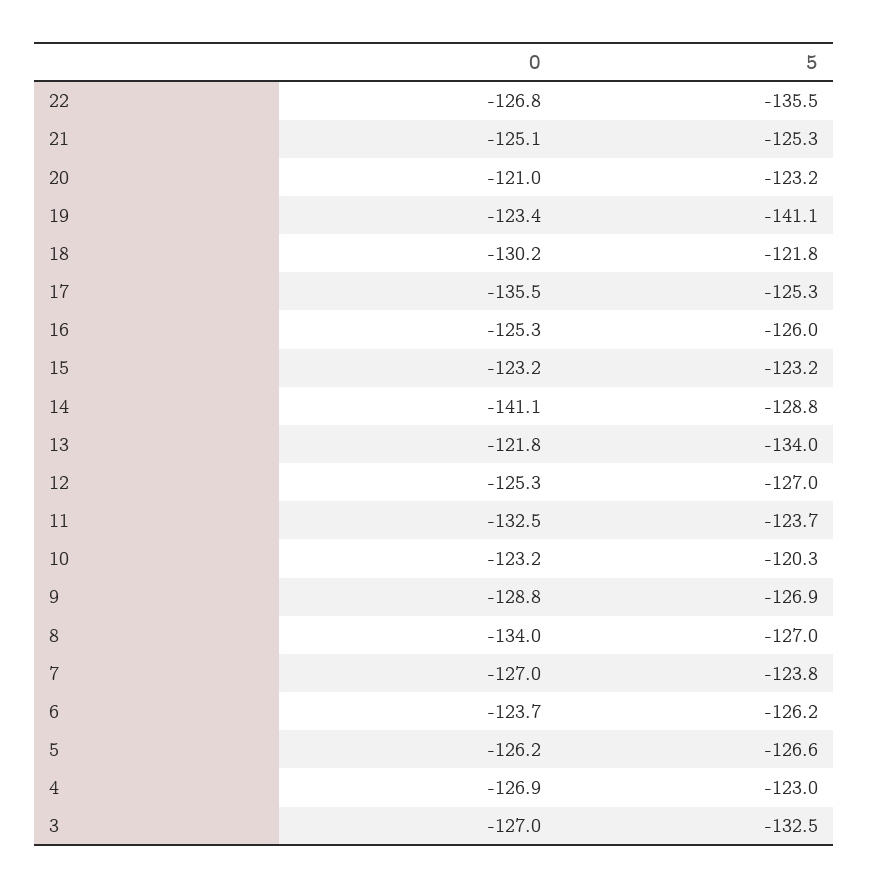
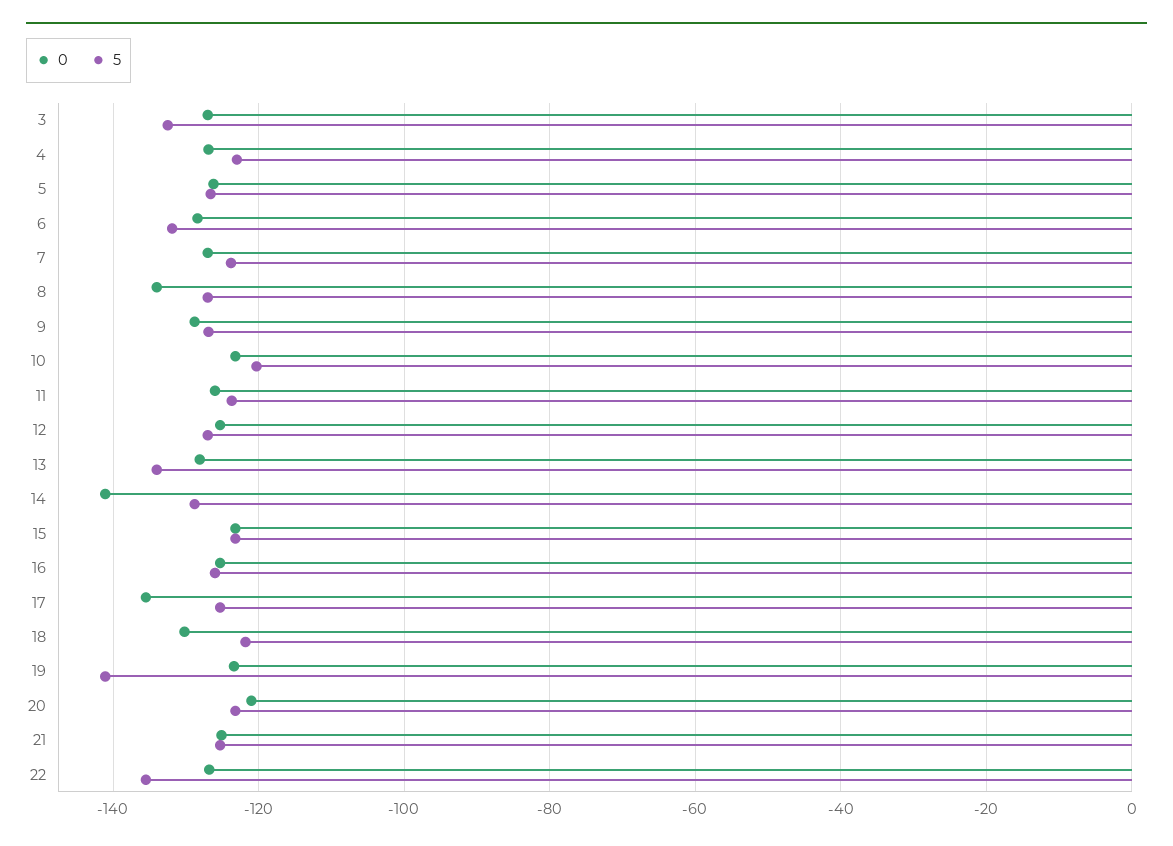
  {
    "0": {
      "22": -126.8,
      "21": -125.1,
      "20": -121,
      "19": -123.4,
      "18": -130.2,
      "17": -135.5,
      "16": -125.3,
      "15": -123.2,
      "14": -141.1,
-     "13": -121.8,
+     "13": -128,
      "12": -125.3,
-     "11": -132.5,
+     "11": -126,
      "10": -123.2,
      "9": -128.8,
      "8": -134,
      "7": -127,
-     "6": -123.7,
+     "6": -128,
      "5": -126.2,
      "4": -126.9,
      "3": -127
    },
    "5": {
      "22": -135.5,
      "21": -125.3,
      "20": -123.2,
      "19": -141.1,
      "18": -121.8,
      "17": -125.3,
      "16": -126,
      "15": -123.2,
      "14": -128.8,
      "13": -134,
      "12": -127,
      "11": -123.7,
      "10": -120.3,
      "9": -126.9,
      "8": -127,
      "7": -123.8,
-     "6": -126.2,
+     "6": -132,
      "5": -126.6,
      "4": -123,
      "3": -132.5
    }
  }

